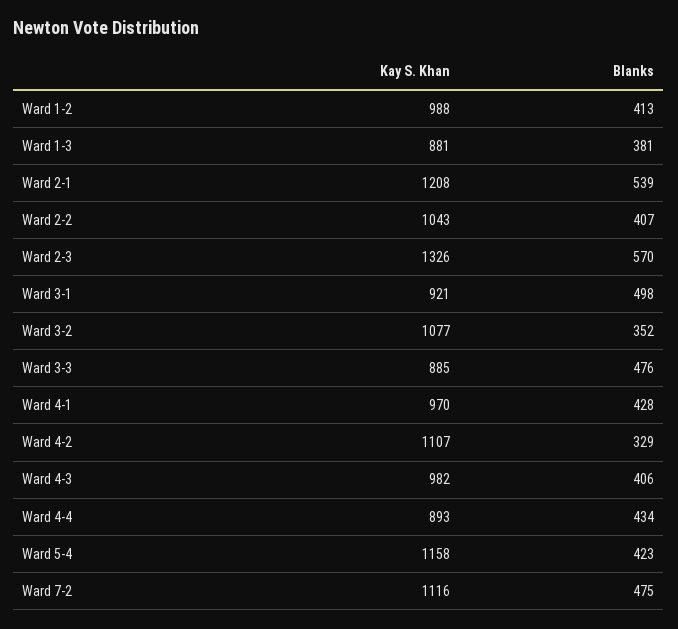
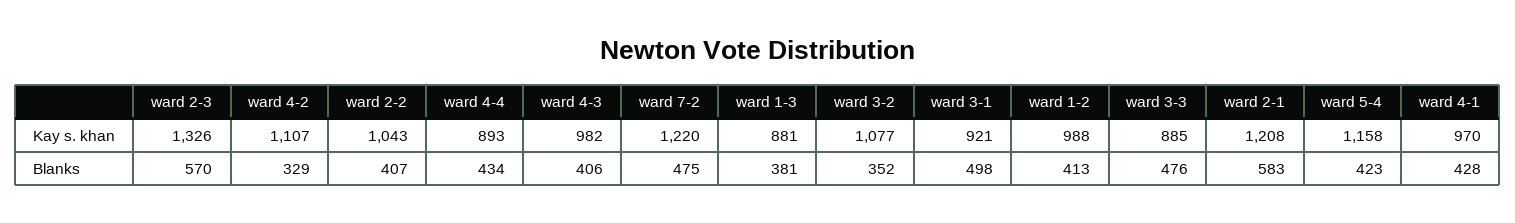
  {
    "Kay S. Khan": {
      "Ward 1-2": 988,
      "Ward 1-3": 881,
      "Ward 2-1": 1208,
      "Ward 2-2": 1043,
      "Ward 2-3": 1326,
      "Ward 3-1": 921,
      "Ward 3-2": 1077,
      "Ward 3-3": 885,
      "Ward 4-1": 970,
      "Ward 4-2": 1107,
      "Ward 4-3": 982,
      "Ward 4-4": 893,
      "Ward 5-4": 1158,
-     "Ward 7-2": 1116
+     "Ward 7-2": 1220
    },
    "Blanks": {
      "Ward 1-2": 413,
      "Ward 1-3": 381,
-     "Ward 2-1": 539,
+     "Ward 2-1": 583,
      "Ward 2-2": 407,
      "Ward 2-3": 570,
      "Ward 3-1": 498,
      "Ward 3-2": 352,
      "Ward 3-3": 476,
      "Ward 4-1": 428,
      "Ward 4-2": 329,
      "Ward 4-3": 406,
      "Ward 4-4": 434,
      "Ward 5-4": 423,
      "Ward 7-2": 475
    }
  }

